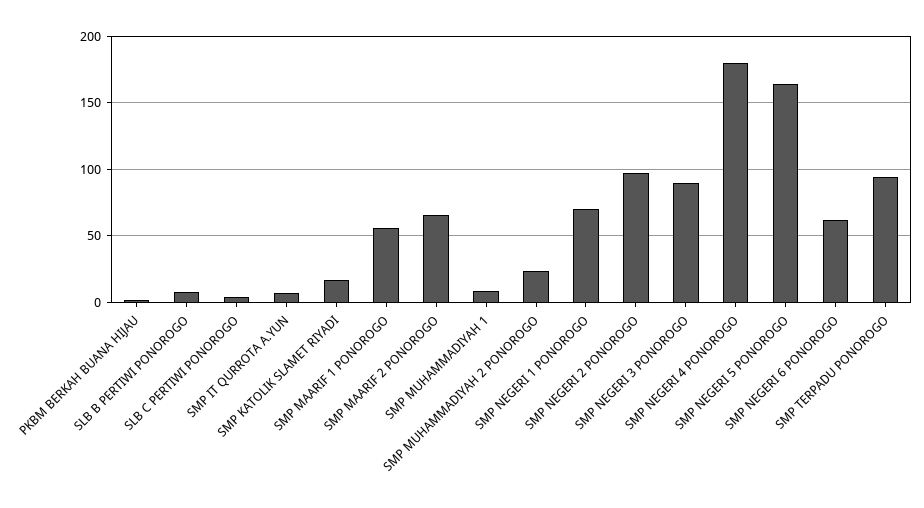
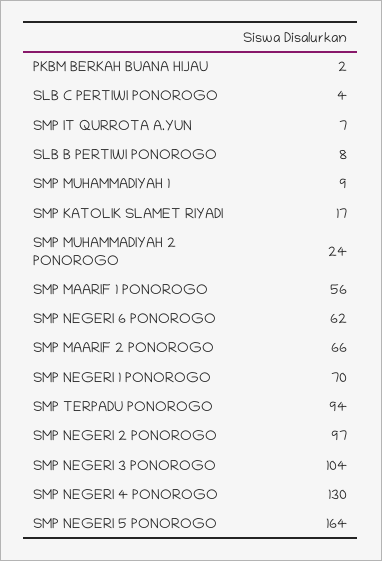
  {
    "PKBM BERKAH BUANA HIJAU": 2,
    "SLB B PERTIWI PONOROGO": 8,
    "SLB C PERTIWI PONOROGO": 4,
    "SMP IT QURROTA A.YUN": 7,
    "SMP KATOLIK SLAMET RIYADI": 17,
    "SMP MAARIF 1 PONOROGO": 56,
    "SMP MAARIF 2 PONOROGO": 66,
    "SMP MUHAMMADIYAH 1": 9,
    "SMP MUHAMMADIYAH 2 PONOROGO": 24,
    "SMP NEGERI 1 PONOROGO": 70,
    "SMP NEGERI 2 PONOROGO": 97,
-   "SMP NEGERI 3 PONOROGO": 90,
+   "SMP NEGERI 3 PONOROGO": 104,
-   "SMP NEGERI 4 PONOROGO": 180,
+   "SMP NEGERI 4 PONOROGO": 130,
    "SMP NEGERI 5 PONOROGO": 164,
    "SMP NEGERI 6 PONOROGO": 62,
    "SMP TERPADU PONOROGO": 94
  }

